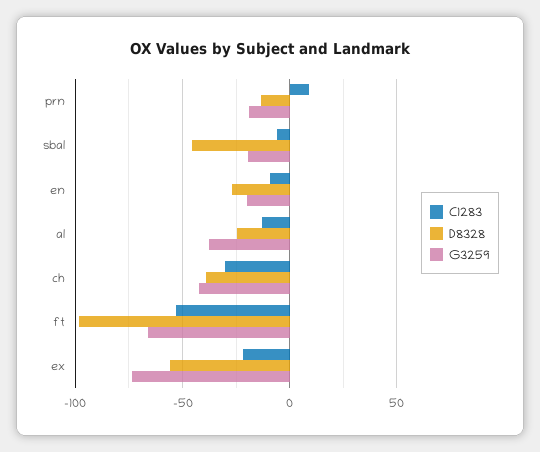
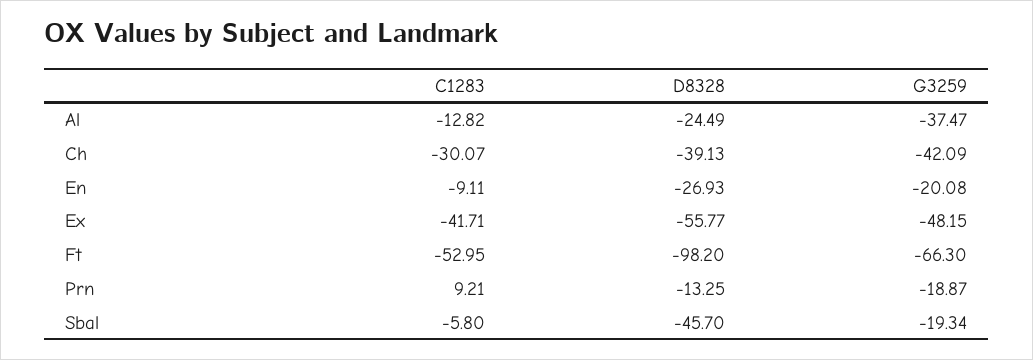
  {
    "C1283": {
      "prn": 9.21,
      "sbal": -5.8,
      "en": -9.11,
      "al": -12.82,
      "ch": -30.07,
      "ft": -52.95,
-     "ex": -20
+     "ex": -41.71
    },
    "D8328": {
      "prn": -13.25,
      "sbal": -45.7,
      "en": -26.93,
      "al": -24.49,
      "ch": -39.13,
      "ft": -98.2,
      "ex": -55.77
    },
    "G3259": {
      "prn": -18.87,
      "sbal": -19.34,
      "en": -20.08,
      "al": -37.47,
      "ch": -42.09,
      "ft": -66.3,
-     "ex": -75
+     "ex": -48.15
    }
  }

